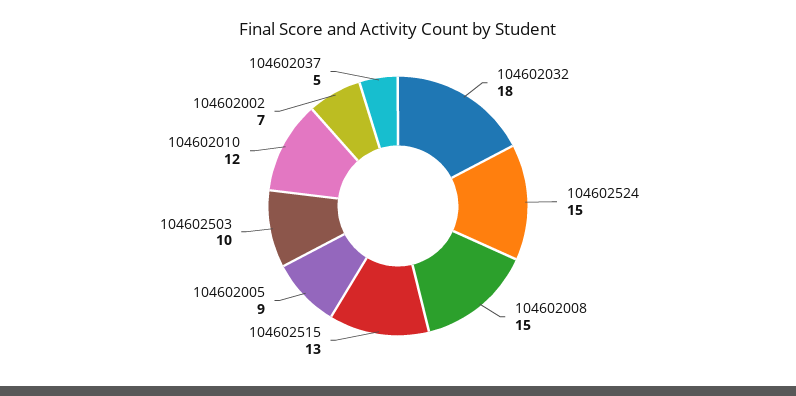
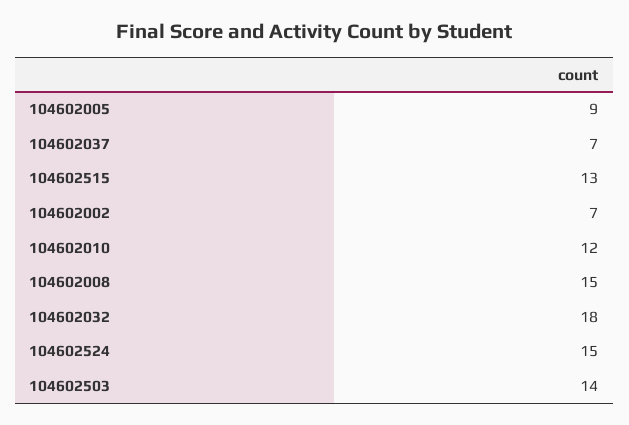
  {
    "104602032": 18,
    "104602524": 15,
    "104602008": 15,
    "104602515": 13,
    "104602005": 9,
-   "104602503": 10,
+   "104602503": 14,
    "104602010": 12,
    "104602002": 7,
-   "104602037": 5
+   "104602037": 7
  }

